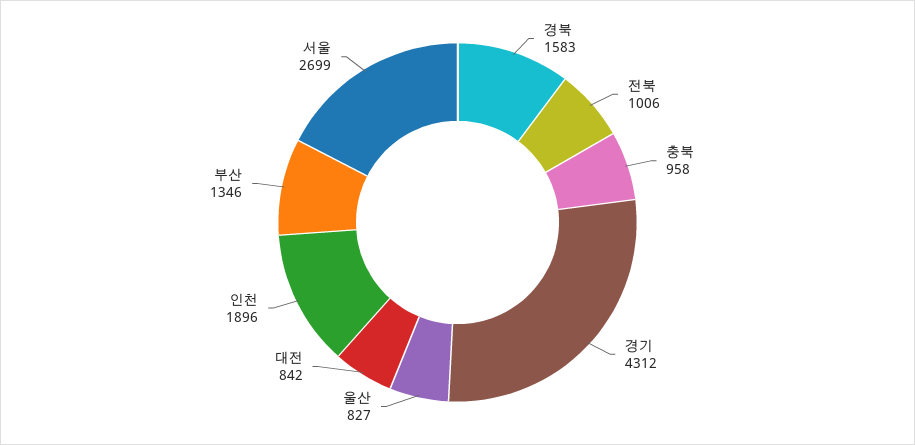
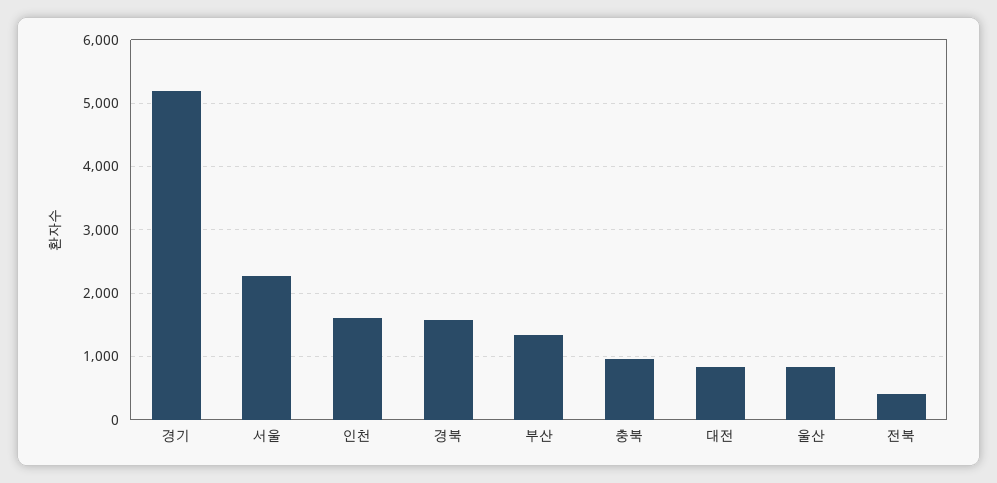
  {
    "경북": 1583,
-   "전북": 1006,
+   "전북": 400,
    "충북": 958,
-   "경기": 4312,
+   "경기": 5200,
    "울산": 827,
    "대전": 842,
-   "인천": 1896,
+   "인천": 1600,
    "부산": 1346,
-   "서울": 2699
+   "서울": 2300
  }

